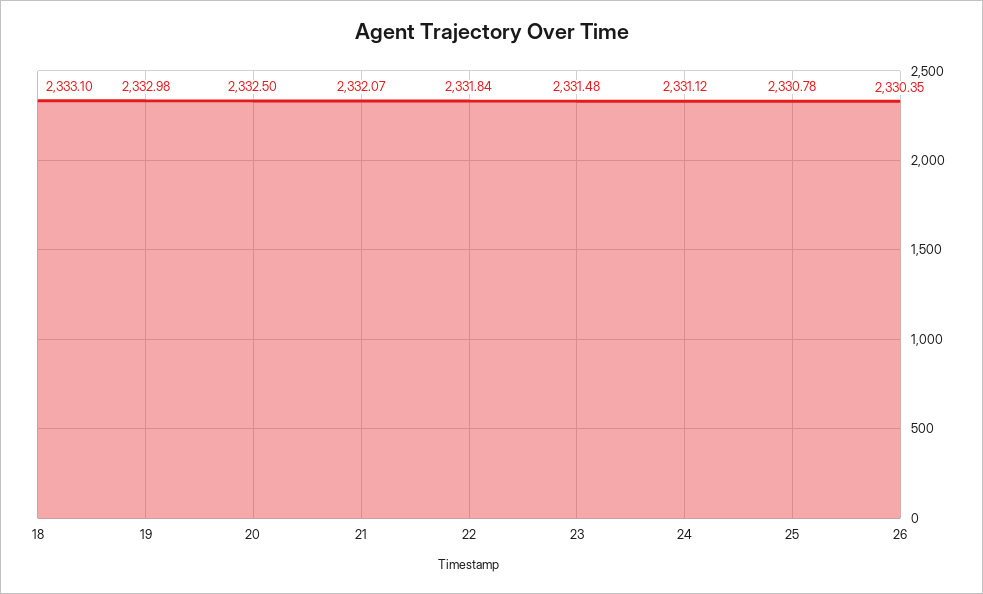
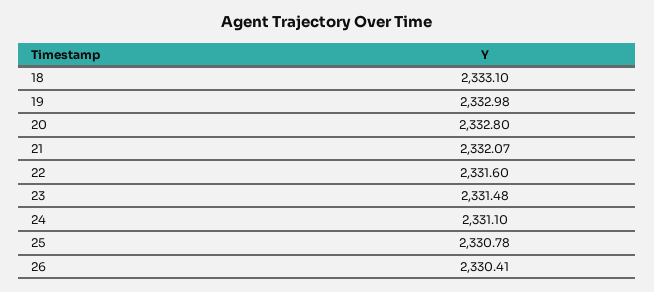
  {
    "18": 2333.1,
    "19": 2332.98,
-   "20": 2332.5,
+   "20": 2332.8,
    "21": 2332.07,
-   "22": 2331.84,
+   "22": 2331.6,
    "23": 2331.48,
-   "24": 2331.12,
+   "24": 2331.1,
    "25": 2330.78,
-   "26": 2330.35
+   "26": 2330.41
  }

